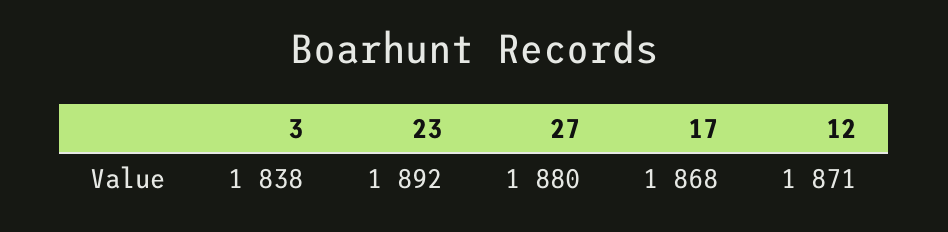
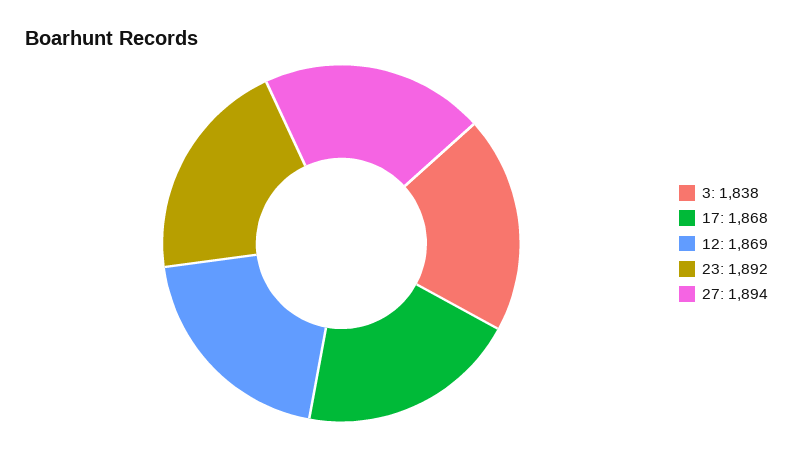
  {
    "3": 1838,
    "23": 1892,
-   "27": 1880,
+   "27": 1894,
    "17": 1868,
-   "12": 1871
+   "12": 1869
  }

